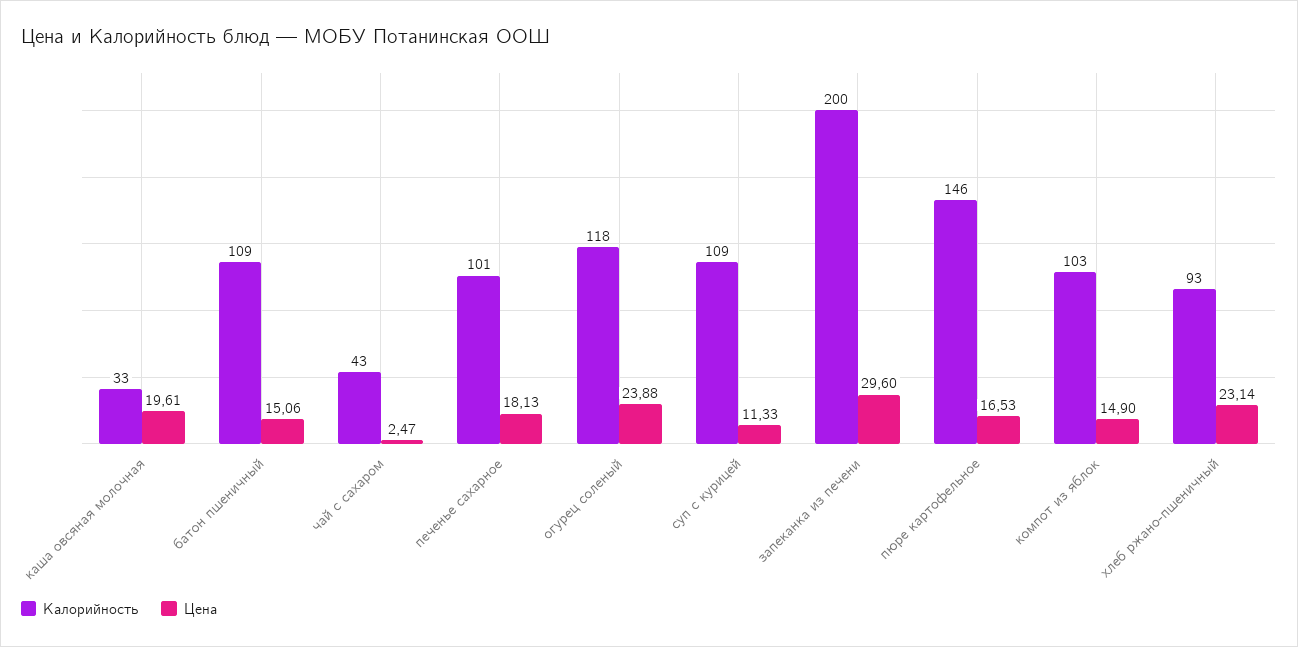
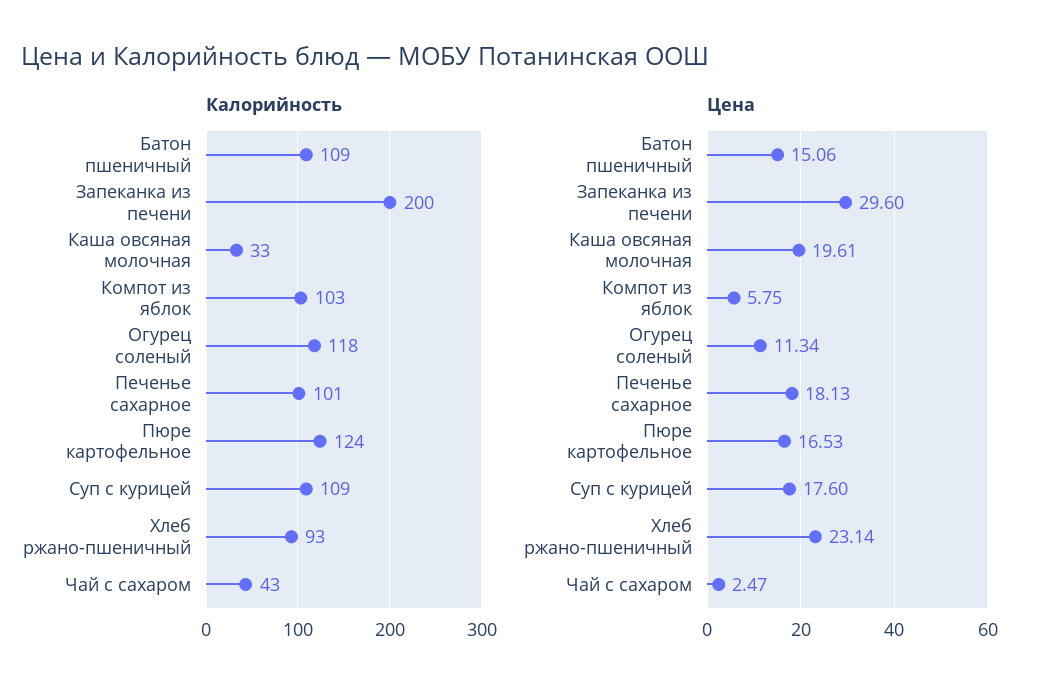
  {
    "Калорийность": {
      "каша овсяная молочная": 33,
      "батон пшеничный": 109,
      "чай с сахаром": 43,
      "печенье сахарное": 101,
      "огурец соленый": 118,
      "суп с курицей": 109,
      "запеканка из печени": 200,
-     "пюре картофельное": 146,
+     "пюре картофельное": 124,
      "компот из яблок": 103,
      "хлеб ржано-пшеничный": 93
    },
    "Цена": {
      "каша овсяная молочная": 19.61,
      "батон пшеничный": 15.06,
      "чай с сахаром": 2.47,
      "печенье сахарное": 18.13,
-     "огурец соленый": 23.88,
+     "огурец соленый": 11.34,
-     "суп с курицей": 11.33,
+     "суп с курицей": 17.6,
      "запеканка из печени": 29.6,
      "пюре картофельное": 16.53,
-     "компот из яблок": 14.9,
+     "компот из яблок": 5.75,
      "хлеб ржано-пшеничный": 23.14
    }
  }

